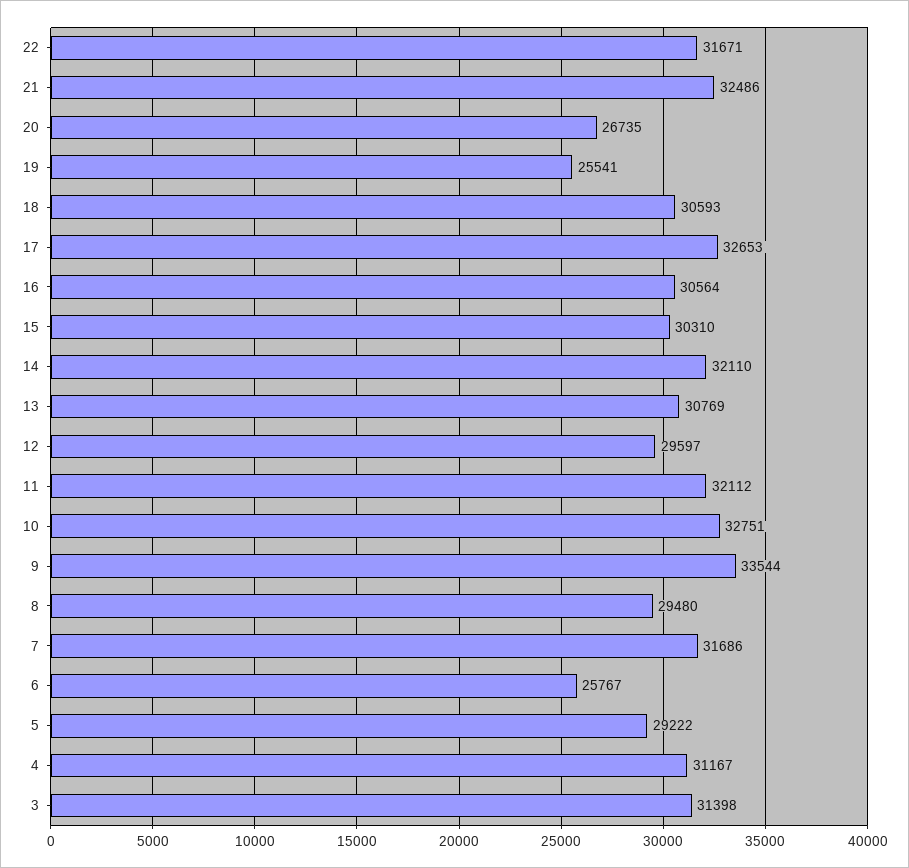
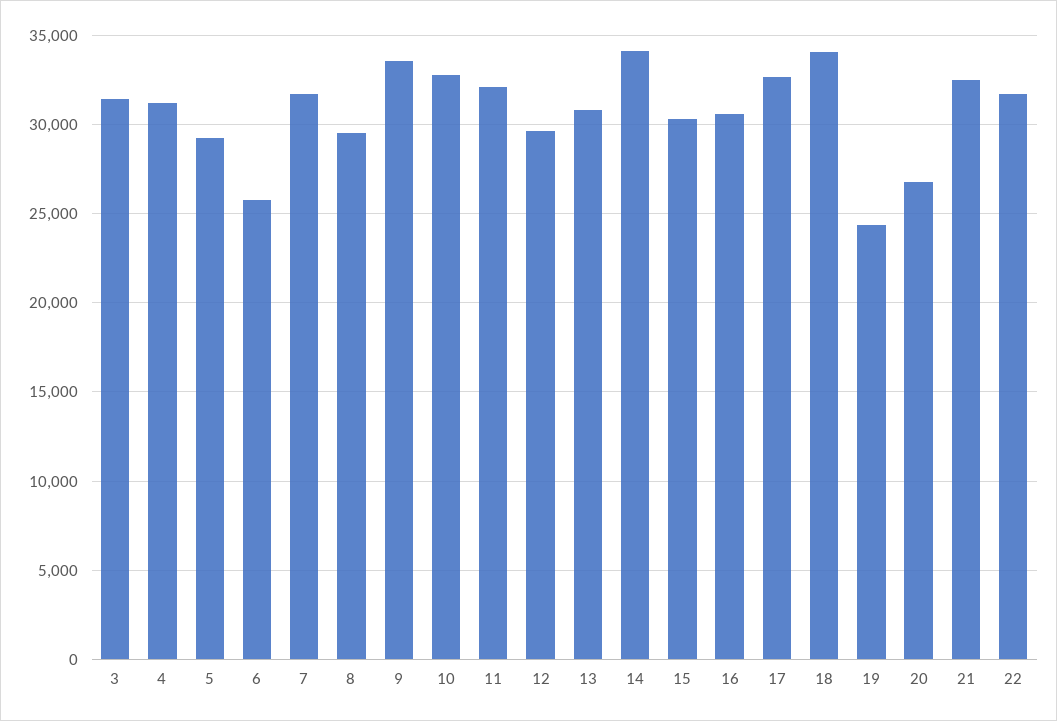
  {
    "22": 31671,
    "21": 32486,
    "20": 26735,
-   "19": 25541,
+   "19": 24500,
-   "18": 30593,
+   "18": 34000,
    "17": 32653,
    "16": 30564,
    "15": 30310,
-   "14": 32110,
+   "14": 34000,
    "13": 30769,
    "12": 29597,
    "11": 32112,
    "10": 32751,
    "9": 33544,
    "8": 29480,
    "7": 31686,
    "6": 25767,
    "5": 29222,
    "4": 31167,
    "3": 31398
  }

